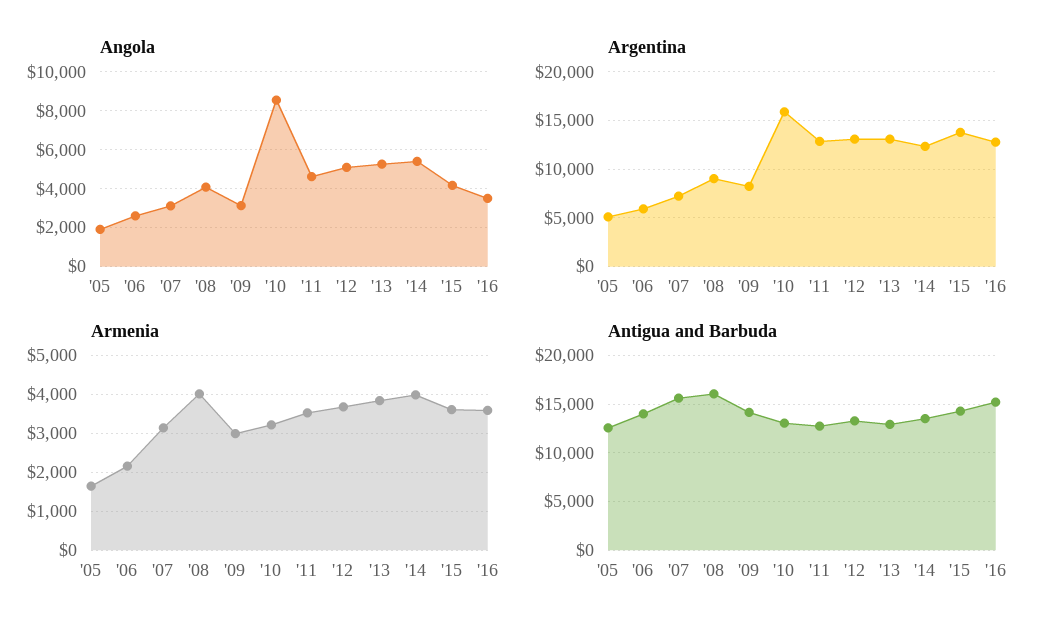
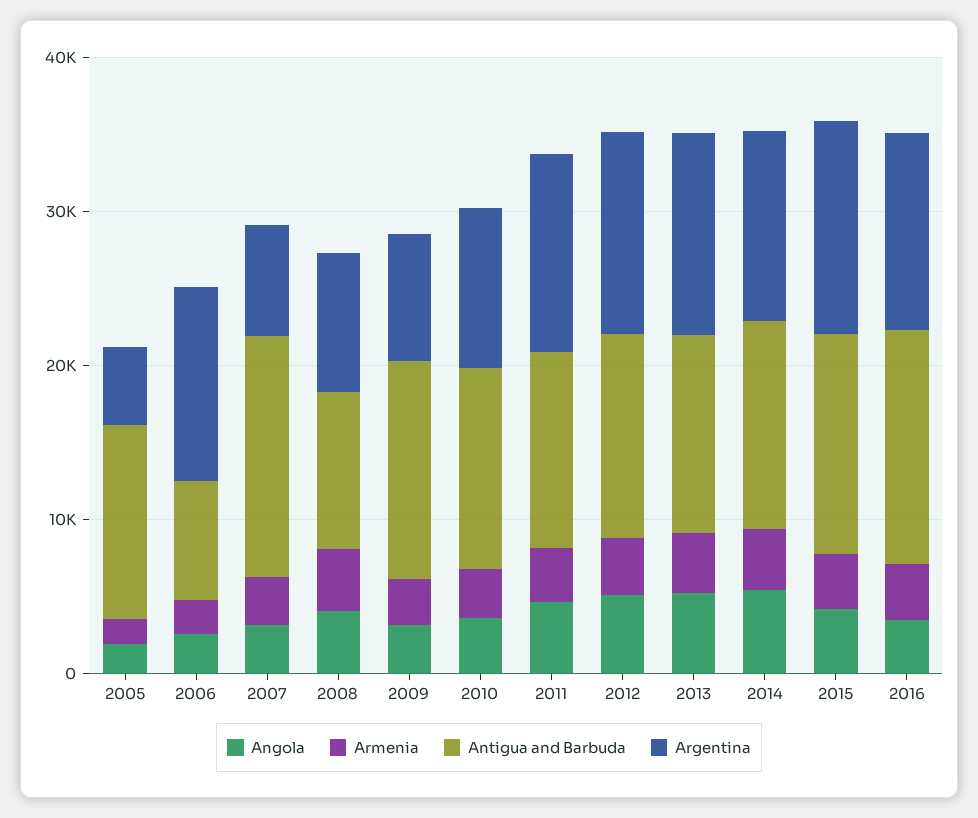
  {
    "Angola": {
      "'05": 2000,
      "'06": 2500,
      "'07": 3000,
      "'08": 4000,
      "'09": 3000,
-     "'10": 8500,
+     "'10": 4000,
      "'11": 4500,
      "'12": 5000,
      "'13": 5500,
      "'14": 5500,
      "'15": 4000,
      "'16": 3500
    },
    "Argentina": {
      "'05": 5000,
-     "'06": 6000,
+     "'06": 12000,
      "'07": 7000,
      "'08": 9000,
      "'09": 8000,
-     "'10": 16000,
+     "'10": 10000,
      "'11": 13000,
      "'12": 13000,
      "'13": 13000,
      "'14": 12000,
      "'15": 14000,
      "'16": 13000
    },
    "Armenia": {
      "'05": 1600,
      "'06": 2200,
      "'07": 3200,
      "'08": 4000,
      "'09": 3000,
      "'10": 3200,
      "'11": 3600,
      "'12": 3600,
      "'13": 3800,
      "'14": 4000,
      "'15": 3600,
      "'16": 3600
    },
    "Antigua and Barbuda": {
      "'05": 13000,
-     "'06": 14000,
+     "'06": 8000,
      "'07": 16000,
-     "'08": 16000,
+     "'08": 10000,
      "'09": 14000,
      "'10": 13000,
      "'11": 13000,
      "'12": 13000,
      "'13": 13000,
      "'14": 14000,
      "'15": 14000,
      "'16": 15000
    }
  }

